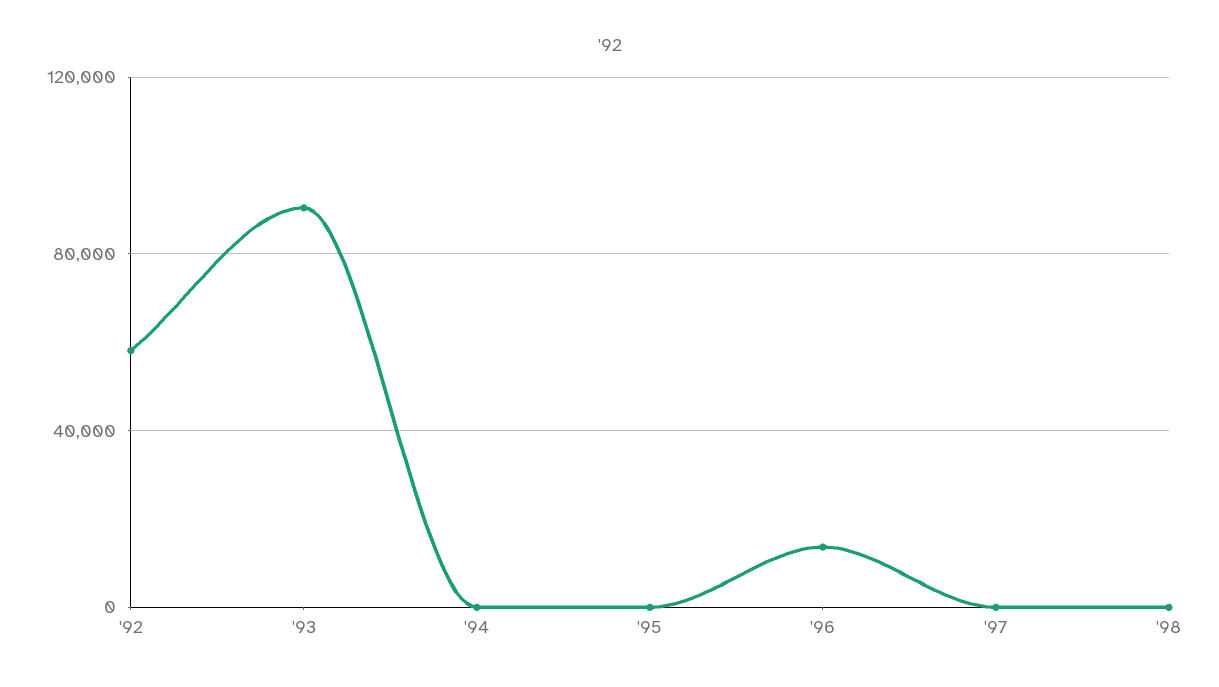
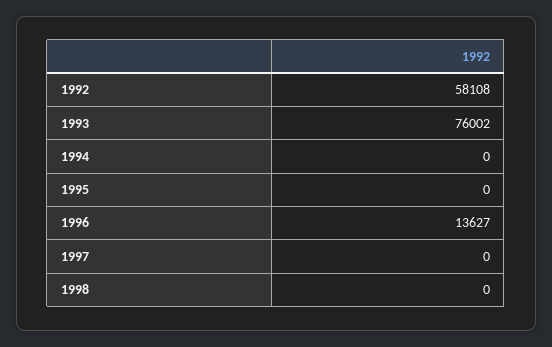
  {
    "'92": 58108,
-   "'93": 90000,
+   "'93": 76002,
    "'94": 0,
    "'95": 0,
    "'96": 13627,
    "'97": 0,
    "'98": 0
  }

